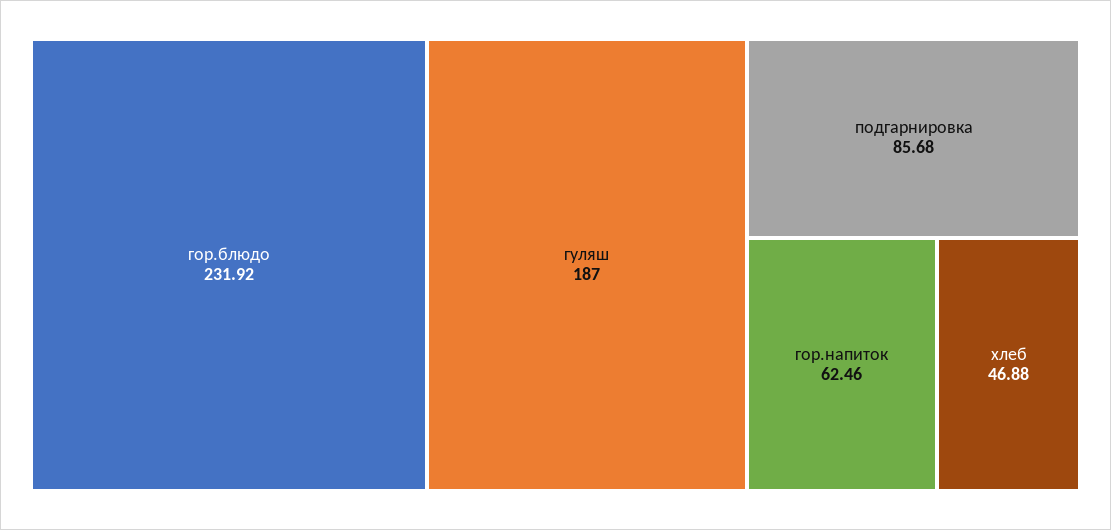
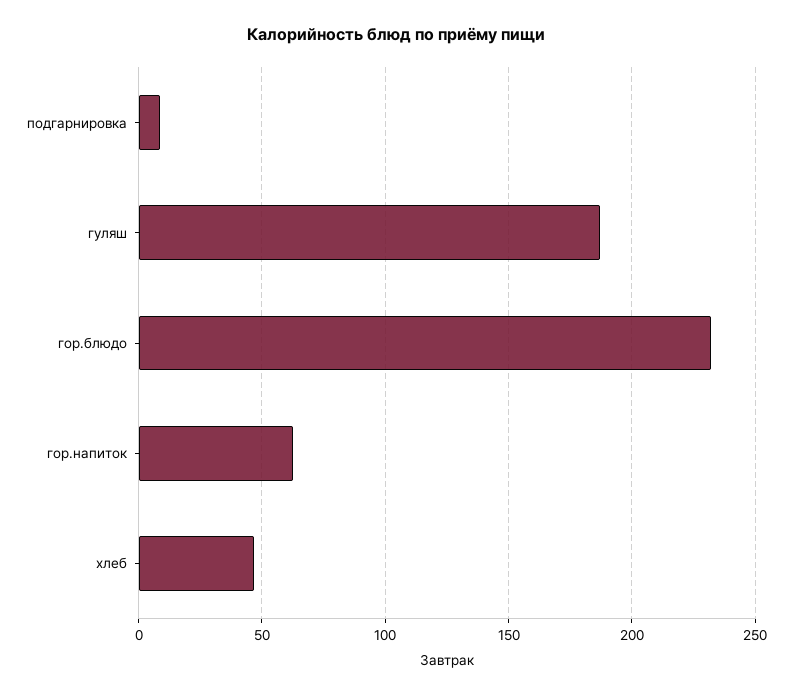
  {
    "гор.блюдо": 231.92,
    "гуляш": 187,
-   "подгарнировка": 85.68,
+   "подгарнировка": 10,
    "гор.напиток": 62.46,
    "хлеб": 46.88
  }

